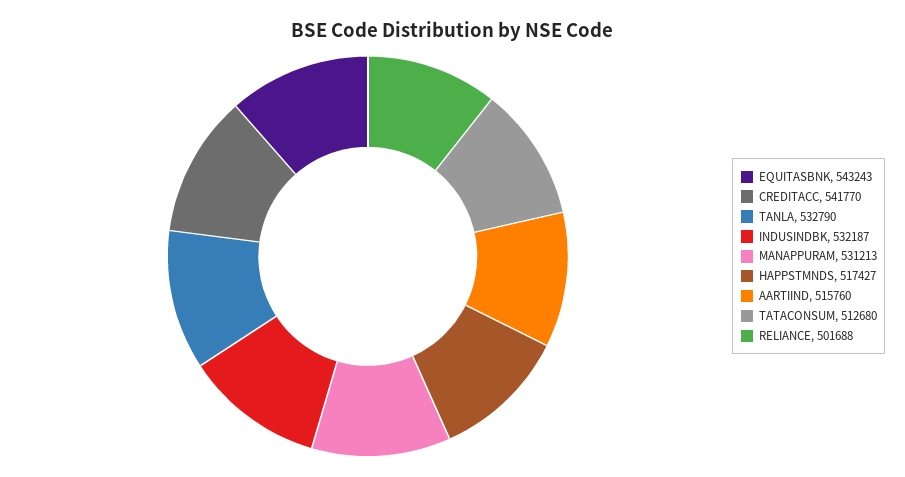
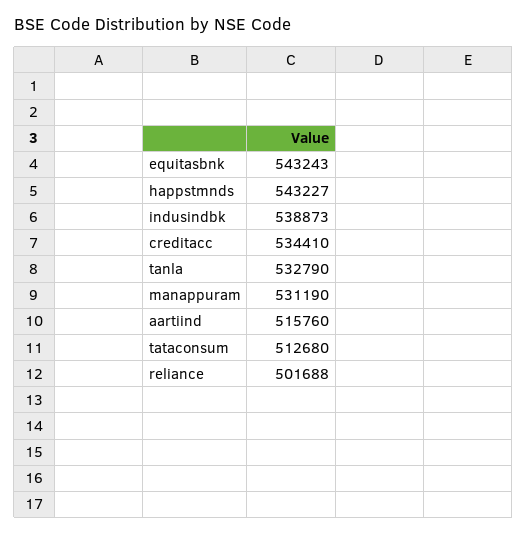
  {
    "EQUITASBNK": 543243,
-   "CREDITACC": 541770,
+   "CREDITACC": 534410,
    "TANLA": 532790,
-   "INDUSINDBK": 532187,
+   "INDUSINDBK": 538873,
-   "MANAPPURAM": 531213,
+   "MANAPPURAM": 531190,
-   "HAPPSTMNDS": 517427,
+   "HAPPSTMNDS": 543227,
    "AARTIIND": 515760,
    "TATACONSUM": 512680,
    "RELIANCE": 501688
  }

